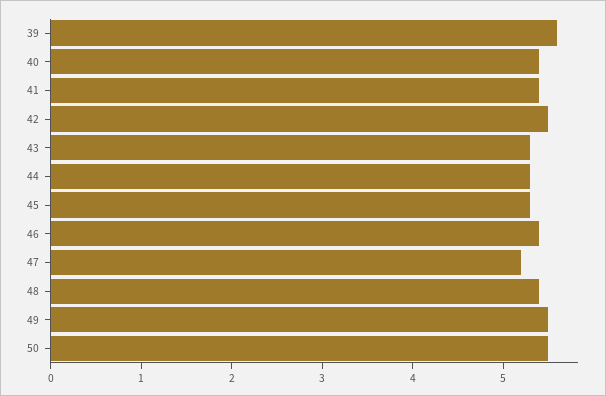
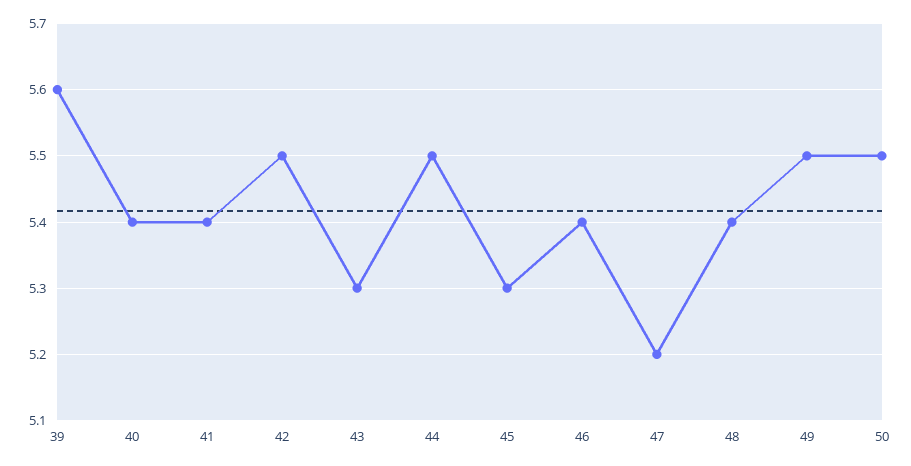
  {
    "39": 5.6,
    "40": 5.4,
    "41": 5.4,
    "42": 5.5,
    "43": 5.3,
-   "44": 5.3,
+   "44": 5.5,
    "45": 5.3,
    "46": 5.4,
    "47": 5.2,
    "48": 5.4,
    "49": 5.5,
    "50": 5.5
  }

